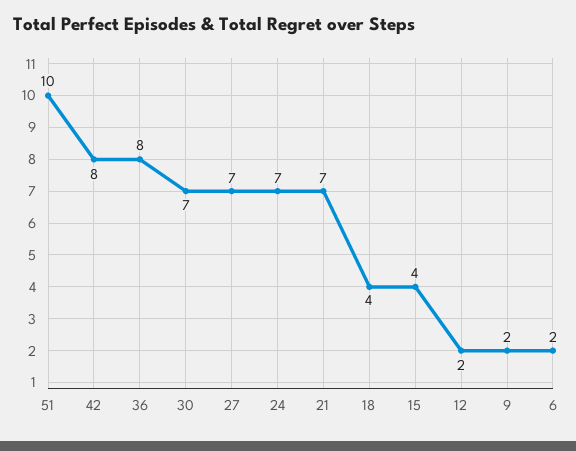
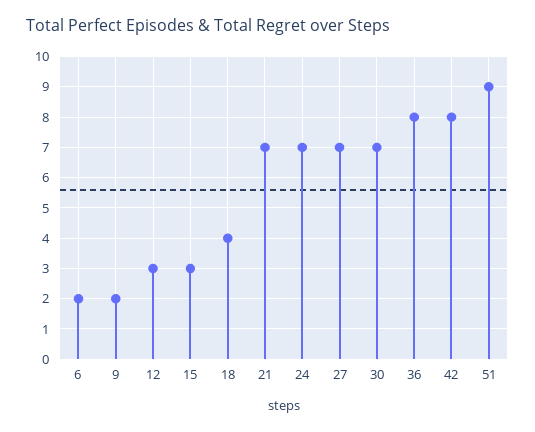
  {
-   "51": 10,
+   "51": 9,
    "42": 8,
    "36": 8,
    "30": 7,
    "27": 7,
    "24": 7,
    "21": 7,
    "18": 4,
-   "15": 4,
+   "15": 3,
-   "12": 2,
+   "12": 3,
    "9": 2,
    "6": 2
  }

